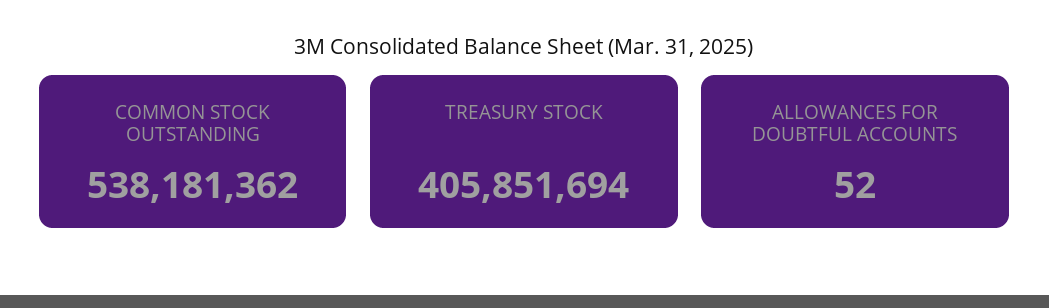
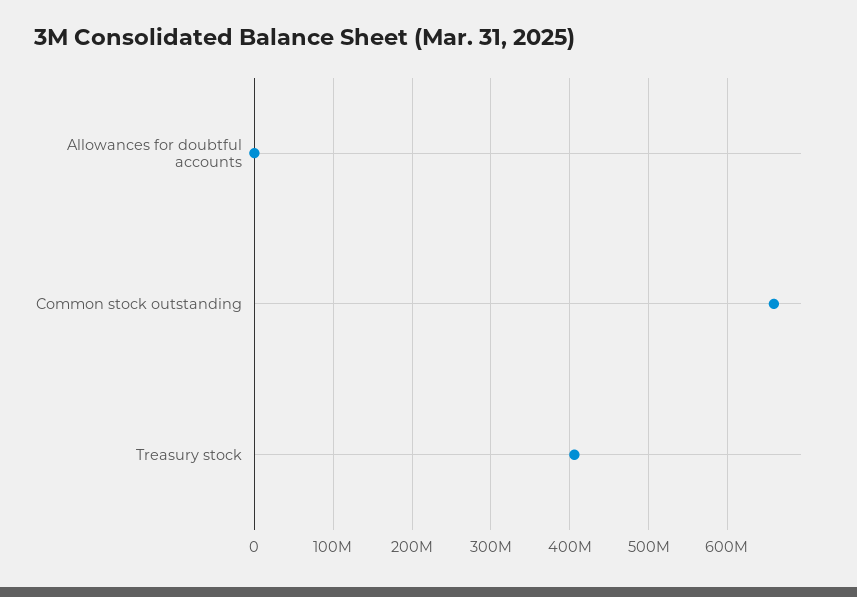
  {
-   "COMMON STOCK OUTSTANDING": 538181362,
+   "COMMON STOCK OUTSTANDING": 660000000,
    "TREASURY STOCK": 405851694,
    "ALLOWANCES FOR DOUBTFUL ACCOUNTS": 52
  }

